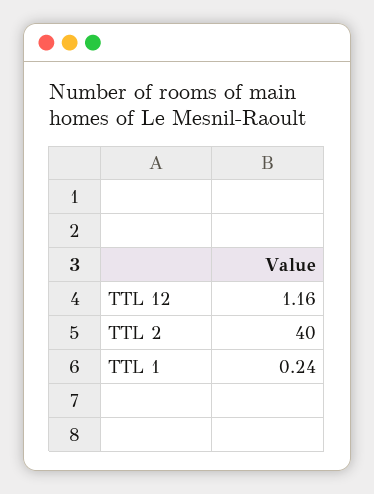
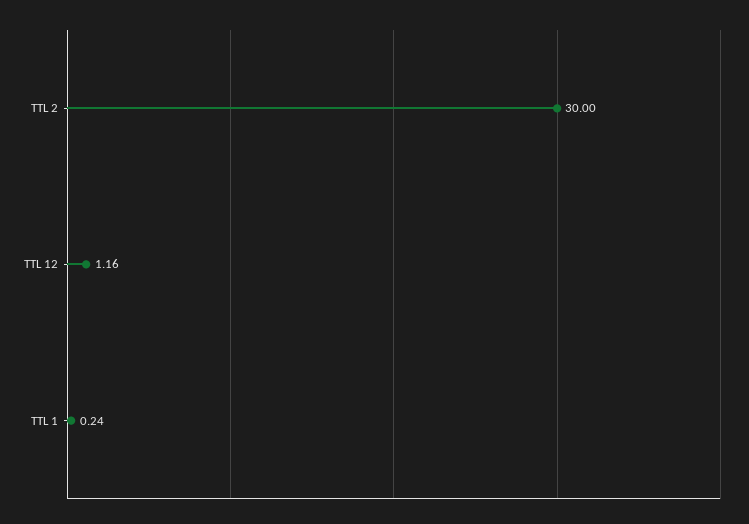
  {
    "TTL 12": 1.16,
-   "TTL 2": 40,
+   "TTL 2": 30,
    "TTL 1": 0.24
  }

